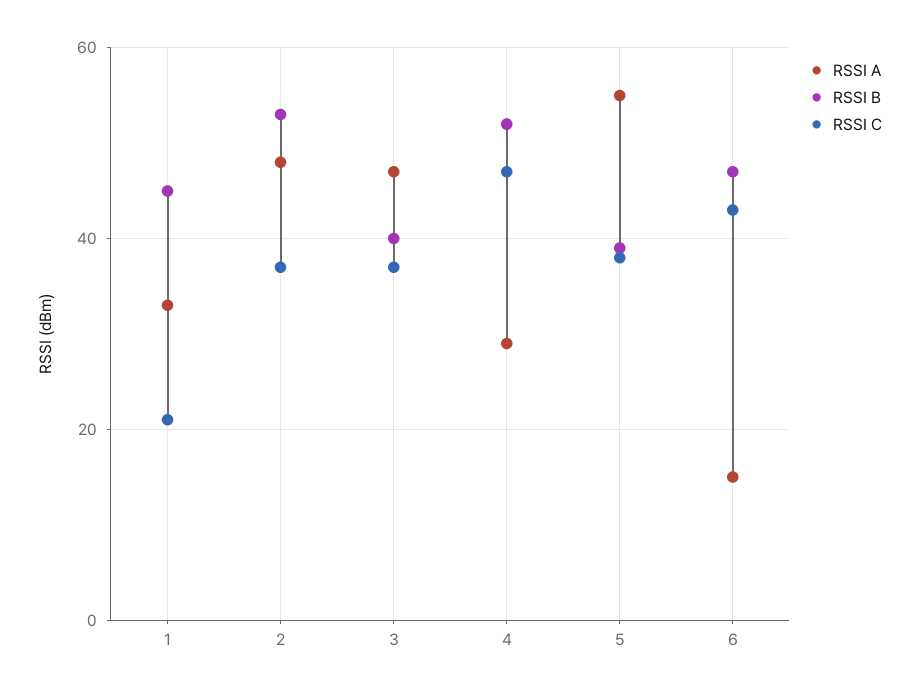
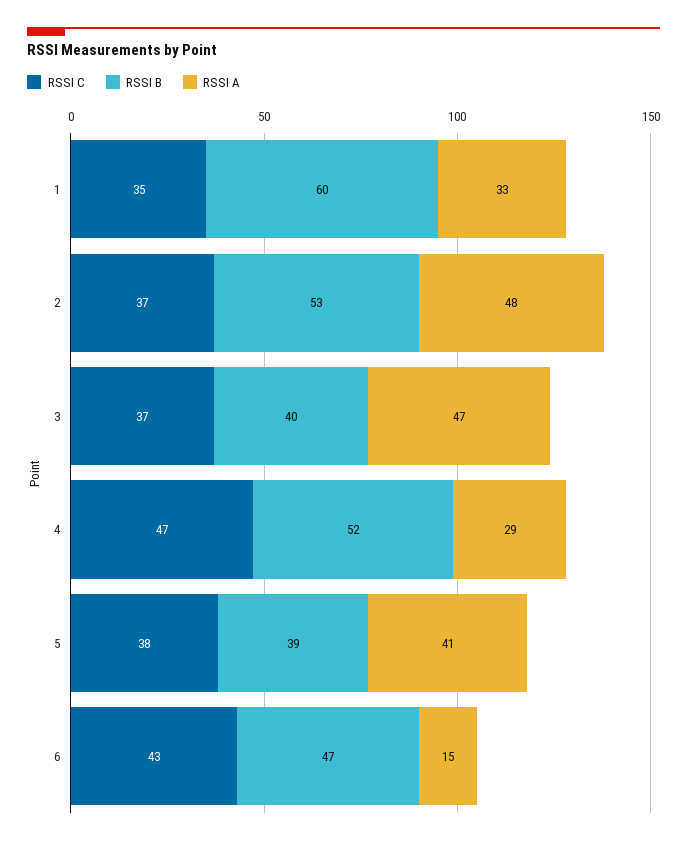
  {
    "RSSI A": {
      "1": 33,
      "2": 48,
      "3": 47,
      "4": 29,
-     "5": 55,
+     "5": 41,
      "6": 15
    },
    "RSSI B": {
-     "1": 45,
+     "1": 60,
      "2": 53,
      "3": 40,
      "4": 52,
      "5": 39,
      "6": 47
    },
    "RSSI C": {
-     "1": 20,
+     "1": 35,
      "2": 37,
      "3": 37,
      "4": 47,
      "5": 38,
      "6": 43
    }
  }

